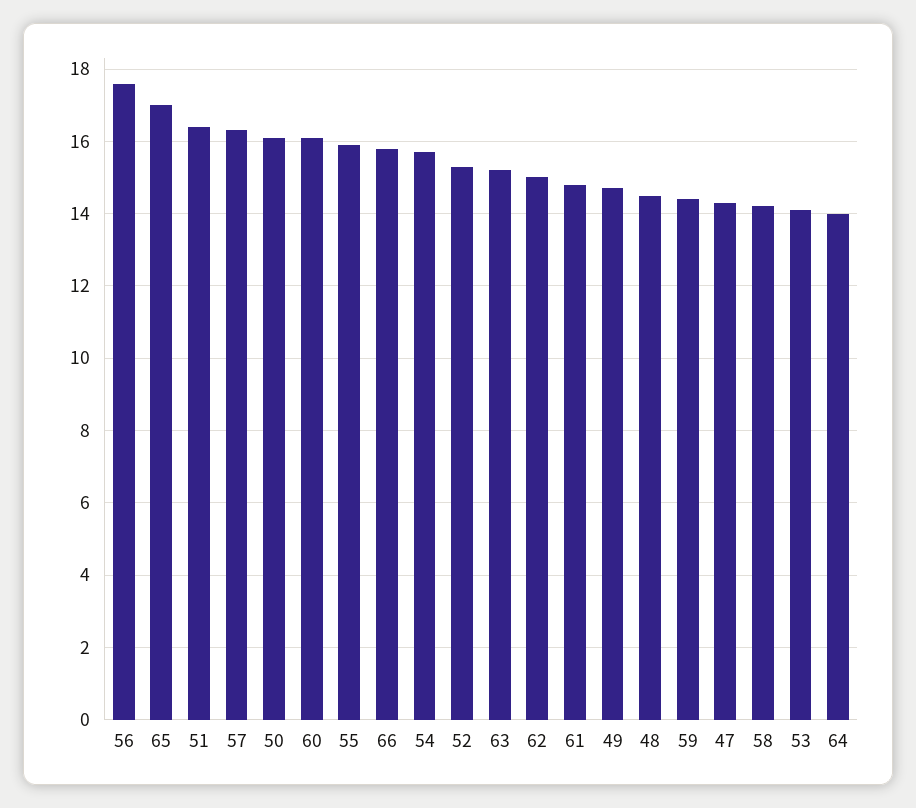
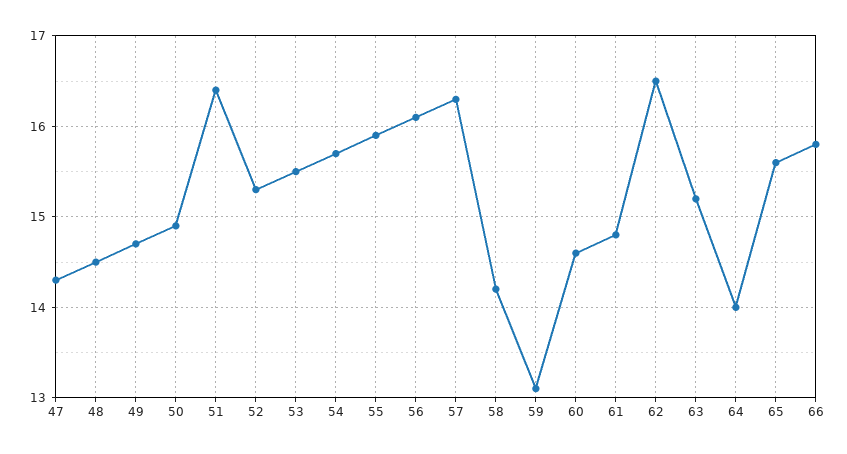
  {
-   "56": 17.5,
+   "56": 16.1,
-   "65": 17,
+   "65": 15.6,
    "51": 16.4,
    "57": 16.3,
-   "50": 16,
+   "50": 14.9,
-   "60": 16,
+   "60": 14.6,
    "55": 15.9,
    "66": 15.8,
    "54": 15.7,
    "52": 15.3,
    "63": 15.2,
-   "62": 15,
+   "62": 16.5,
    "61": 14.8,
    "49": 14.7,
    "48": 14.5,
-   "59": 14.5,
+   "59": 13.1,
    "47": 14.3,
    "58": 14.2,
-   "53": 14,
+   "53": 15.5,
    "64": 14
  }

